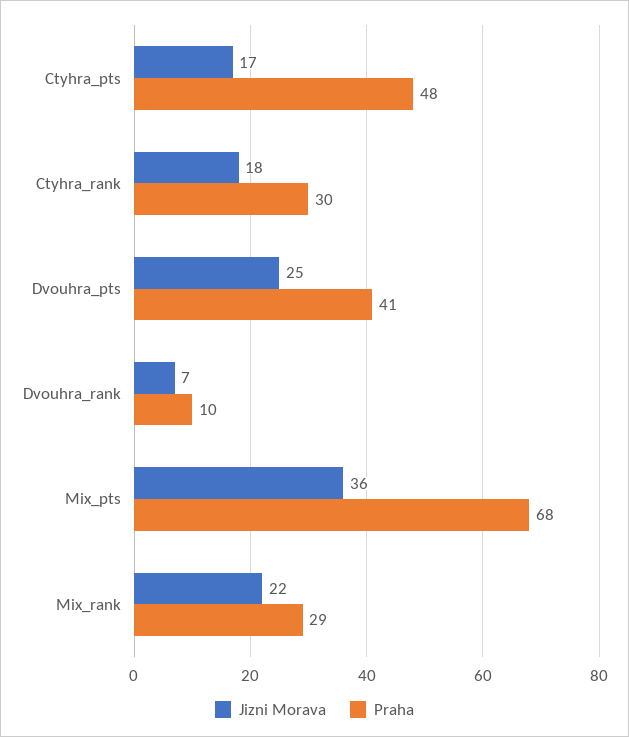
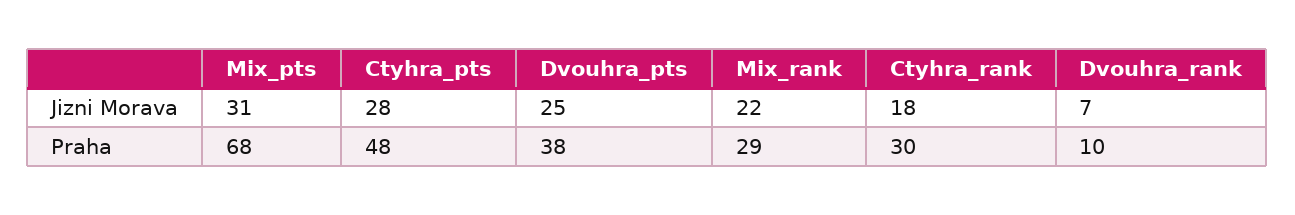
  {
    "Jizni Morava": {
-     "Ctyhra_pts": 17,
+     "Ctyhra_pts": 28,
      "Ctyhra_rank": 18,
      "Dvouhra_pts": 25,
      "Dvouhra_rank": 7,
-     "Mix_pts": 36,
+     "Mix_pts": 31,
      "Mix_rank": 22
    },
    "Praha": {
      "Ctyhra_pts": 48,
      "Ctyhra_rank": 30,
-     "Dvouhra_pts": 41,
+     "Dvouhra_pts": 38,
      "Dvouhra_rank": 10,
      "Mix_pts": 68,
      "Mix_rank": 29
    }
  }

